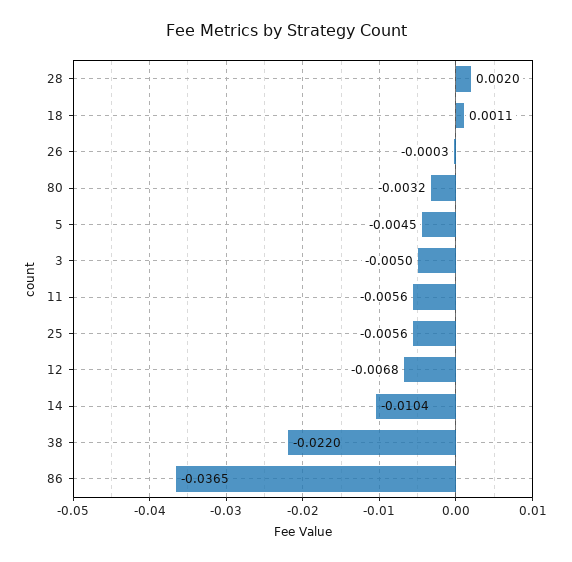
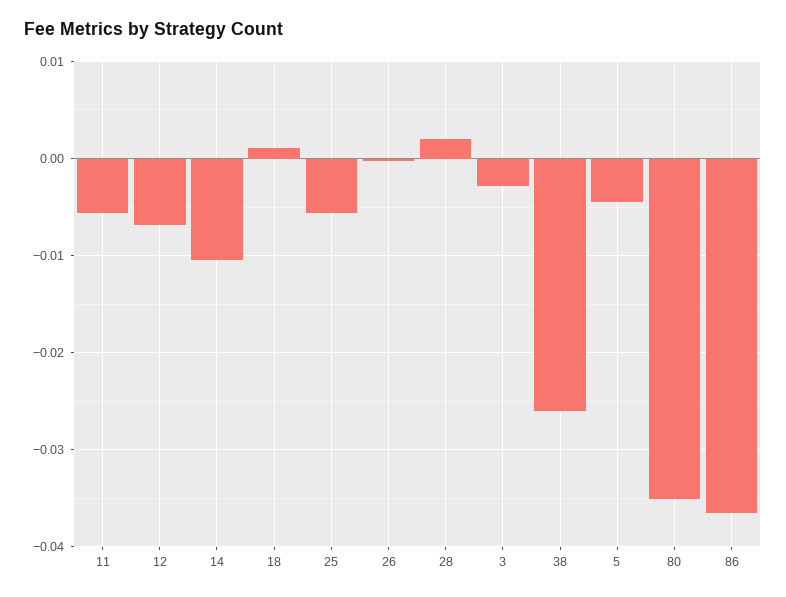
  {
    "28": 0.002,
    "18": 0.0011,
    "26": -0.0003,
-   "80": -0.0032,
+   "80": -0.035,
    "5": -0.0045,
-   "3": -0.005,
+   "3": -0.003,
    "11": -0.0056,
    "25": -0.0056,
    "12": -0.0068,
    "14": -0.0104,
-   "38": -0.022,
+   "38": -0.026,
    "86": -0.0365
  }

